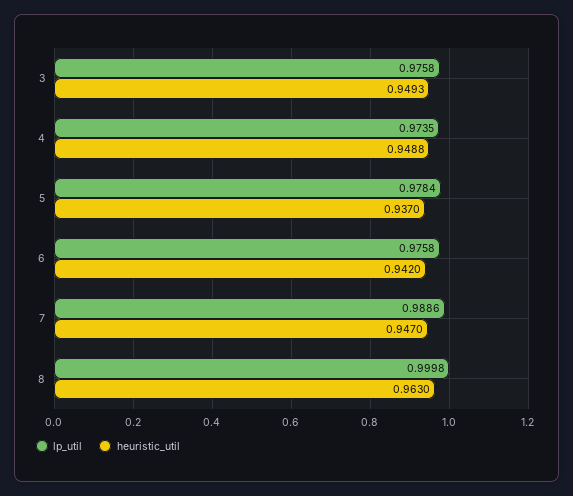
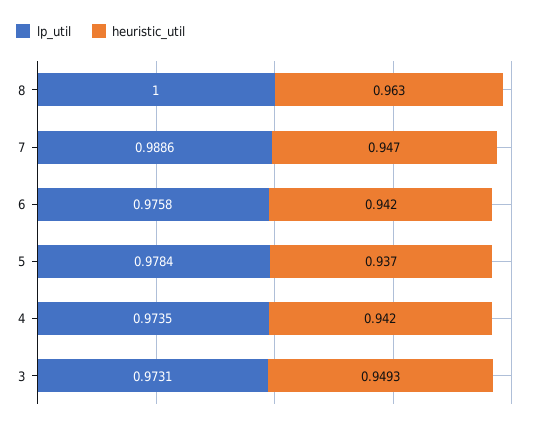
  {
    "lp_util": {
-     "3": 0.9758,
+     "3": 0.9731,
      "4": 0.9735,
      "5": 0.9784,
      "6": 0.9758,
      "7": 0.9886,
-     "8": 0.9998
+     "8": 1
    },
    "heuristic_util": {
      "3": 0.9493,
-     "4": 0.9488,
+     "4": 0.942,
      "5": 0.937,
      "6": 0.942,
      "7": 0.947,
      "8": 0.963
    }
  }

